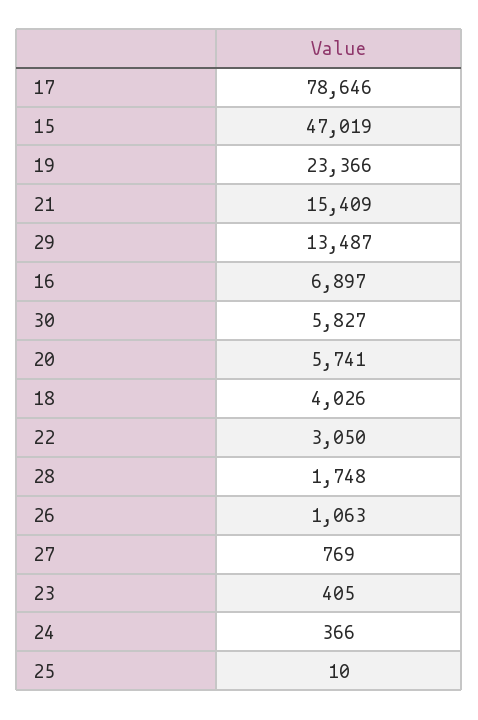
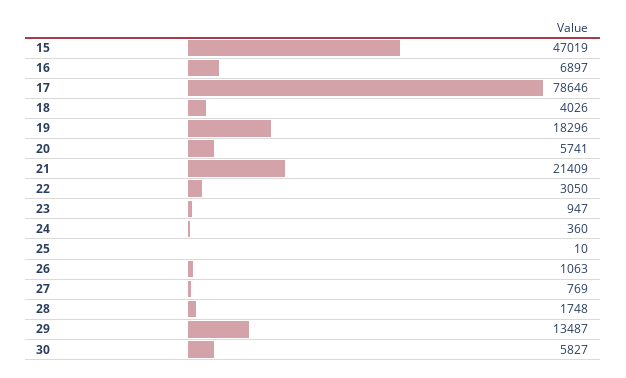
  {
    "17": 78646,
    "15": 47019,
-   "19": 23366,
+   "19": 18296,
-   "21": 15409,
+   "21": 21409,
    "29": 13487,
    "16": 6897,
    "30": 5827,
    "20": 5741,
    "18": 4026,
    "22": 3050,
    "28": 1748,
    "26": 1063,
    "27": 769,
-   "23": 405,
+   "23": 947,
-   "24": 366,
+   "24": 360,
    "25": 10
  }

